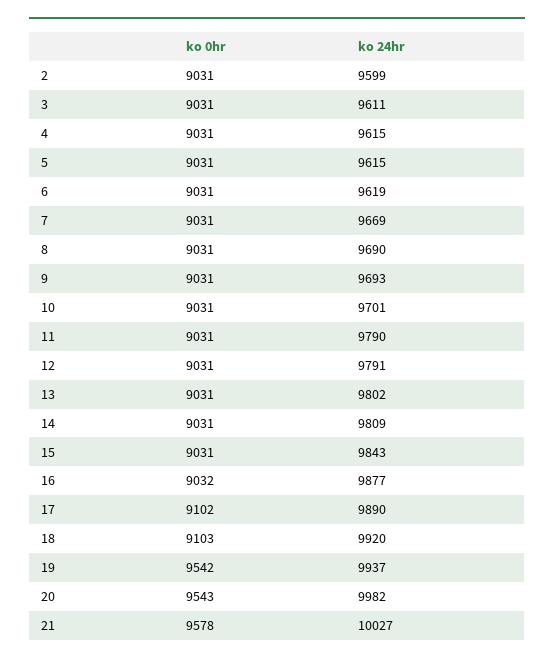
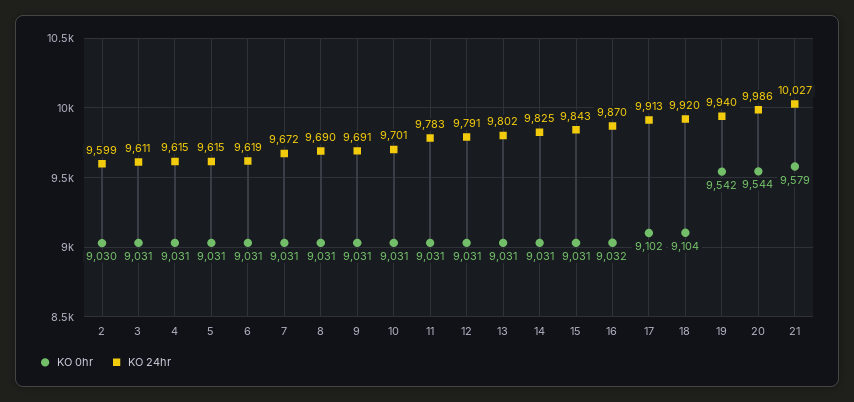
  {
    "ko 0hr": {
-     "2": 9031,
+     "2": 9030,
      "3": 9031,
      "4": 9031,
      "5": 9031,
      "6": 9031,
      "7": 9031,
      "8": 9031,
      "9": 9031,
      "10": 9031,
      "11": 9031,
      "12": 9031,
      "13": 9031,
      "14": 9031,
      "15": 9031,
      "16": 9032,
      "17": 9102,
-     "18": 9103,
+     "18": 9104,
      "19": 9542,
-     "20": 9543,
+     "20": 9544,
-     "21": 9578
+     "21": 9579
    },
    "ko 24hr": {
      "2": 9599,
      "3": 9611,
      "4": 9615,
      "5": 9615,
      "6": 9619,
-     "7": 9669,
+     "7": 9672,
      "8": 9690,
-     "9": 9693,
+     "9": 9691,
      "10": 9701,
-     "11": 9790,
+     "11": 9783,
      "12": 9791,
      "13": 9802,
-     "14": 9809,
+     "14": 9825,
      "15": 9843,
-     "16": 9877,
+     "16": 9870,
-     "17": 9890,
+     "17": 9913,
      "18": 9920,
-     "19": 9937,
+     "19": 9940,
-     "20": 9982,
+     "20": 9986,
      "21": 10027
    }
  }

